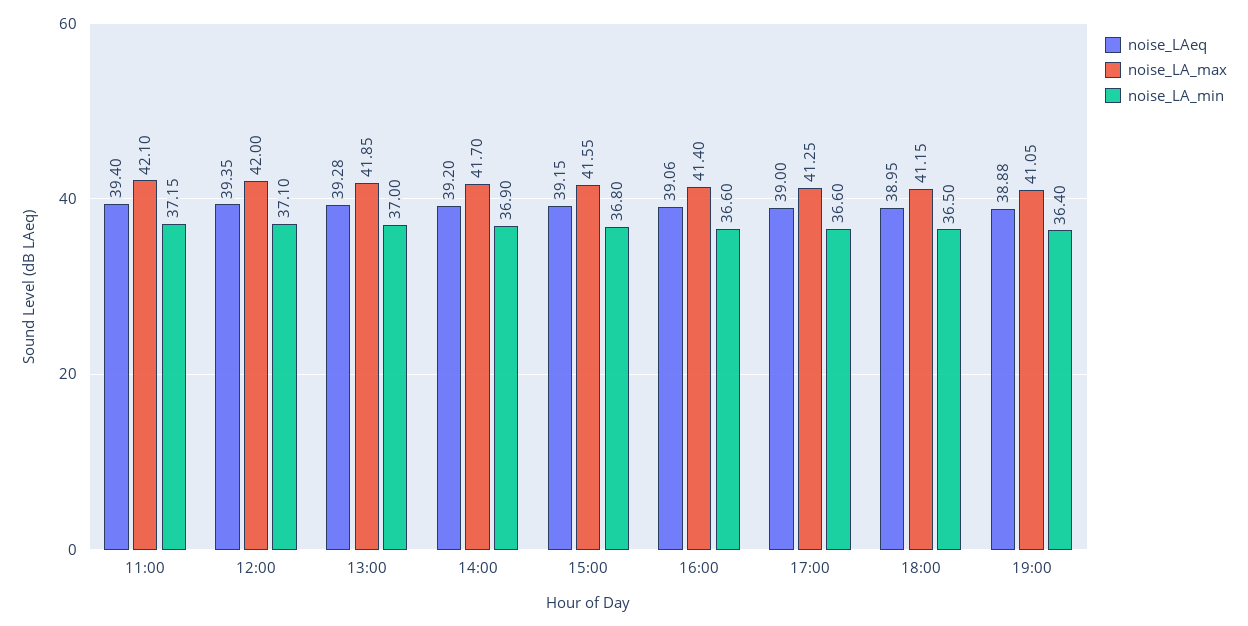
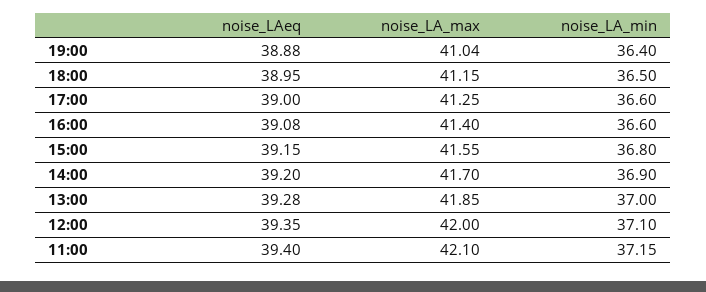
  {
    "noise_LAeq": {
      "11:00": 39.4,
      "12:00": 39.35,
      "13:00": 39.28,
      "14:00": 39.2,
      "15:00": 39.15,
-     "16:00": 39.06,
+     "16:00": 39.08,
      "17:00": 39,
      "18:00": 38.95,
      "19:00": 38.88
    },
    "noise_LA_max": {
      "11:00": 42.1,
      "12:00": 42,
      "13:00": 41.85,
      "14:00": 41.7,
      "15:00": 41.55,
      "16:00": 41.4,
      "17:00": 41.25,
      "18:00": 41.15,
-     "19:00": 41.05
+     "19:00": 41.04
    },
    "noise_LA_min": {
      "11:00": 37.15,
      "12:00": 37.1,
      "13:00": 37,
      "14:00": 36.9,
      "15:00": 36.8,
      "16:00": 36.6,
      "17:00": 36.6,
      "18:00": 36.5,
      "19:00": 36.4
    }
  }

